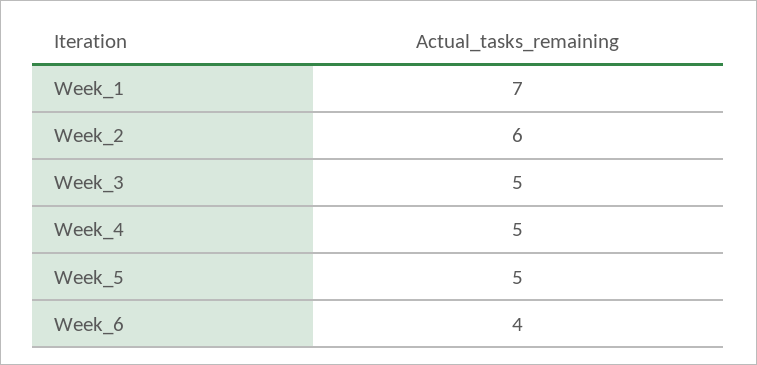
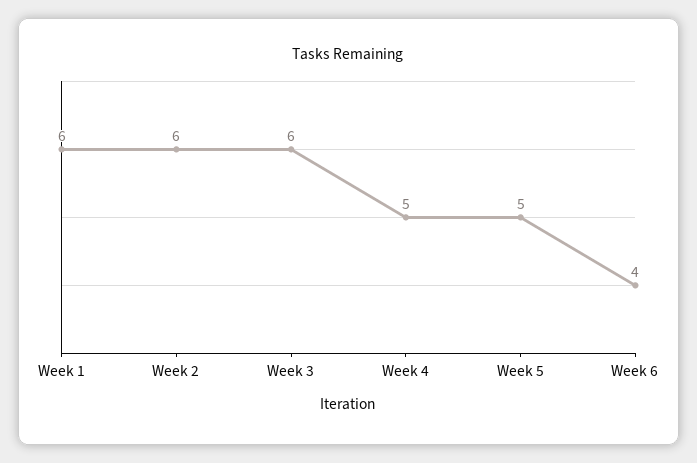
  {
-   "Week_1": 7,
+   "Week_1": 6,
    "Week_2": 6,
-   "Week_3": 5,
+   "Week_3": 6,
    "Week_4": 5,
    "Week_5": 5,
    "Week_6": 4
  }

